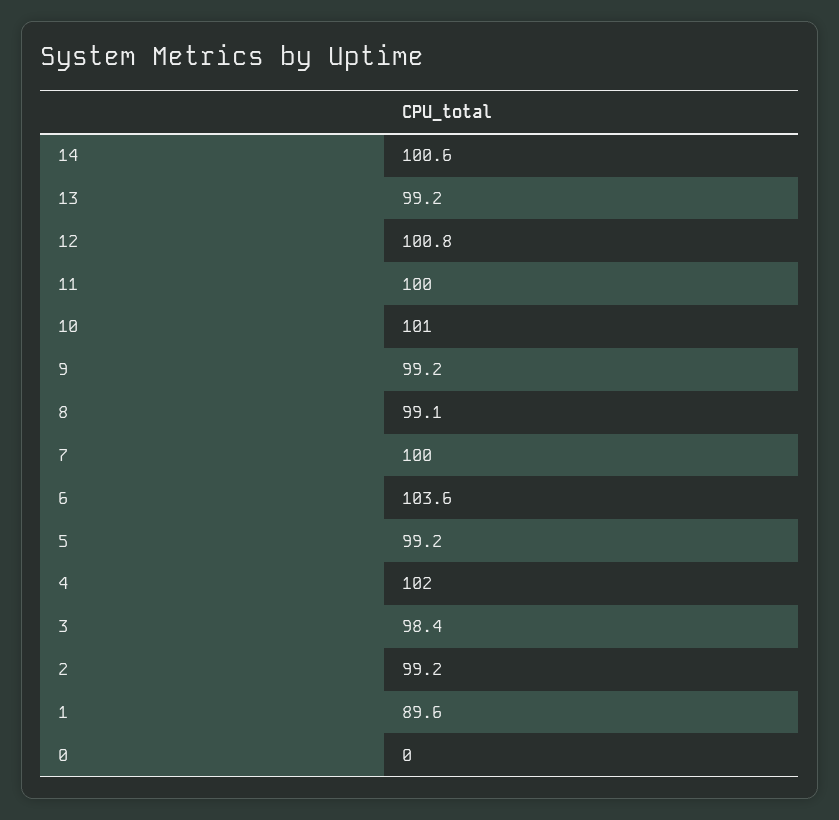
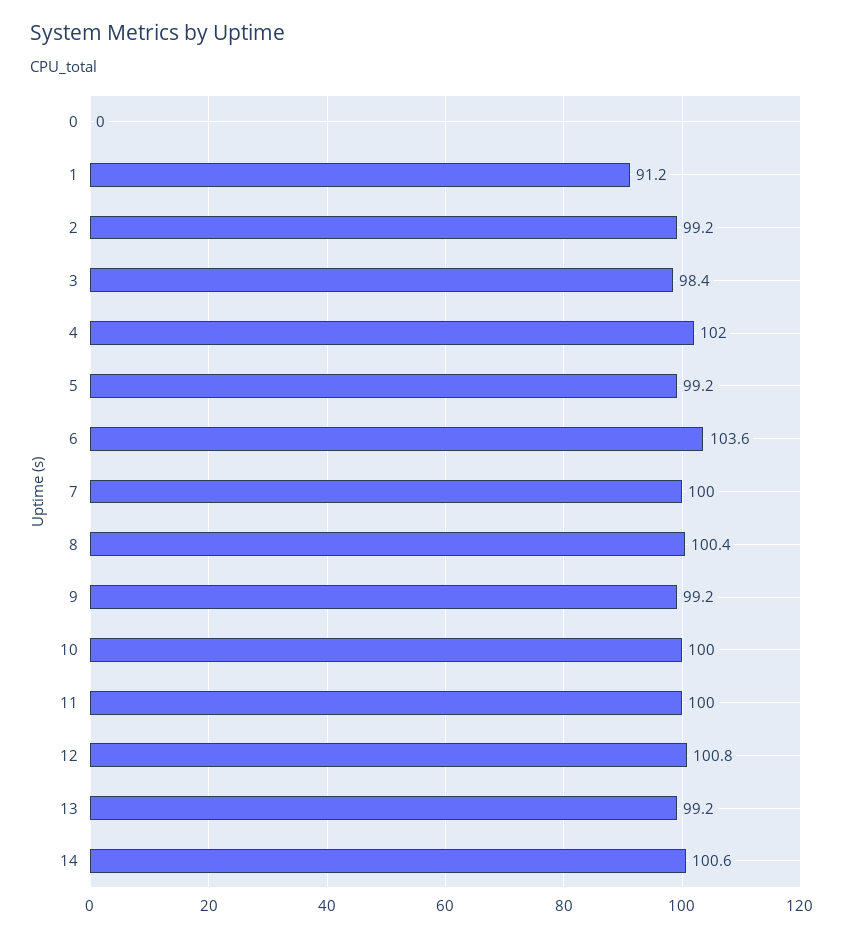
  {
    "14": 100.6,
    "13": 99.2,
    "12": 100.8,
    "11": 100,
-   "10": 101,
+   "10": 100,
    "9": 99.2,
-   "8": 99.1,
+   "8": 100.4,
    "7": 100,
    "6": 103.6,
    "5": 99.2,
    "4": 102,
    "3": 98.4,
    "2": 99.2,
-   "1": 89.6,
+   "1": 91.2,
    "0": 0
  }

